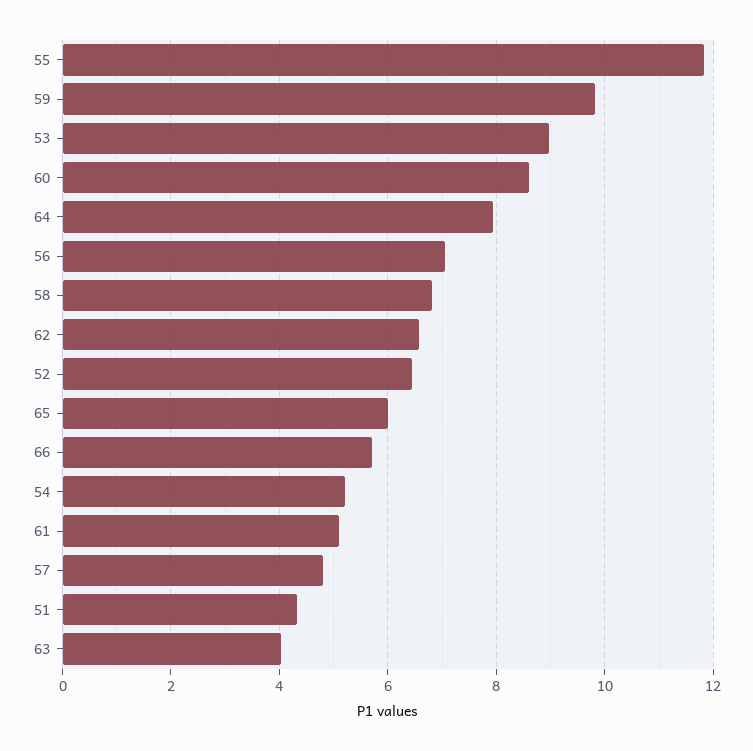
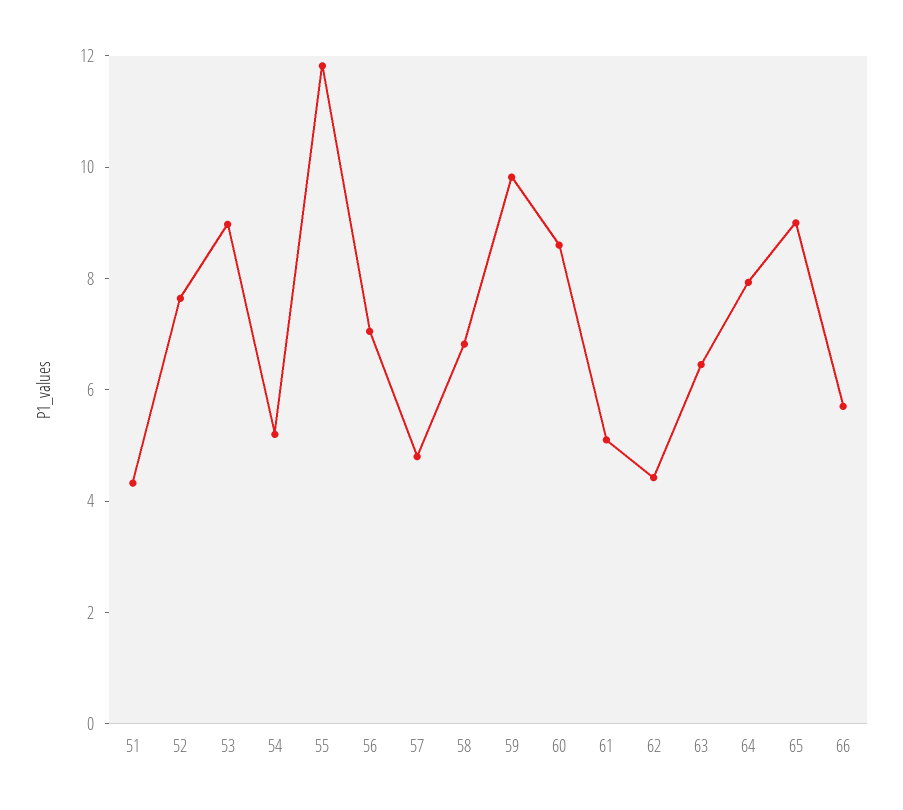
  {
    "55": 11.8,
    "59": 9.8,
    "53": 9,
    "60": 8.6,
    "64": 8,
    "56": 7,
    "58": 6.8,
-   "62": 6.6,
+   "62": 4.5,
-   "52": 6.4,
+   "52": 7.5,
-   "65": 6,
+   "65": 9,
    "66": 5.8,
    "54": 5.2,
    "61": 5.2,
    "57": 4.8,
    "51": 4.4,
-   "63": 4
+   "63": 6.5
  }

